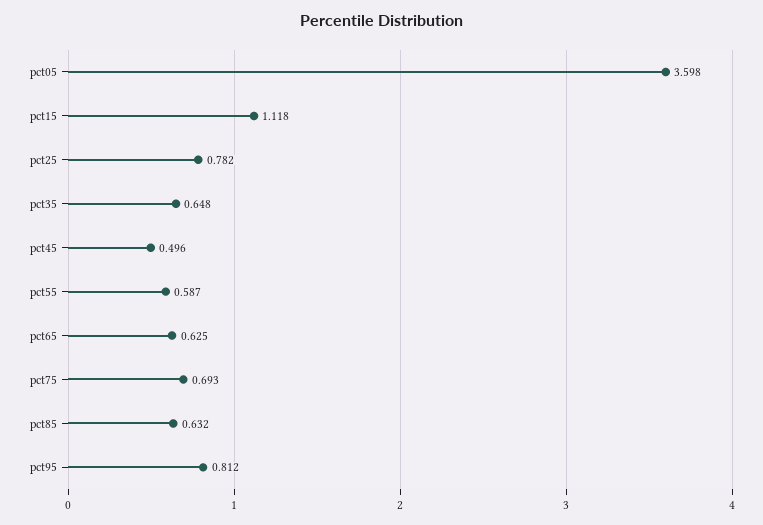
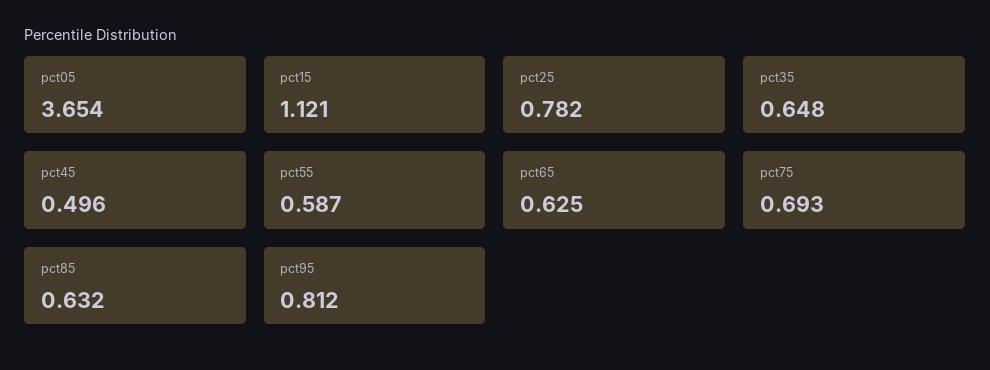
  {
-   "pct05": 3.598,
+   "pct05": 3.654,
-   "pct15": 1.118,
+   "pct15": 1.121,
    "pct25": 0.782,
    "pct35": 0.648,
    "pct45": 0.496,
    "pct55": 0.587,
    "pct65": 0.625,
    "pct75": 0.693,
    "pct85": 0.632,
    "pct95": 0.812
  }

